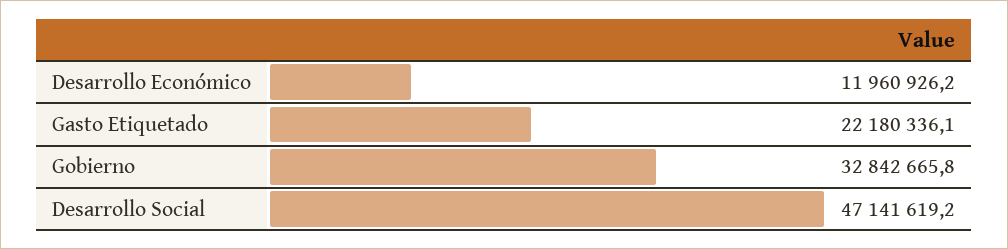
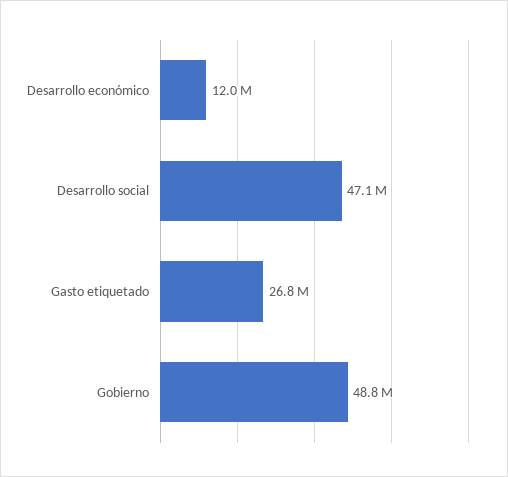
  {
    "Desarrollo Económico": 11960926.2,
-   "Gasto Etiquetado": 22180336.1,
+   "Gasto Etiquetado": 26800000,
-   "Gobierno": 32842665.8,
+   "Gobierno": 48800000,
    "Desarrollo Social": 47141619.2
  }

